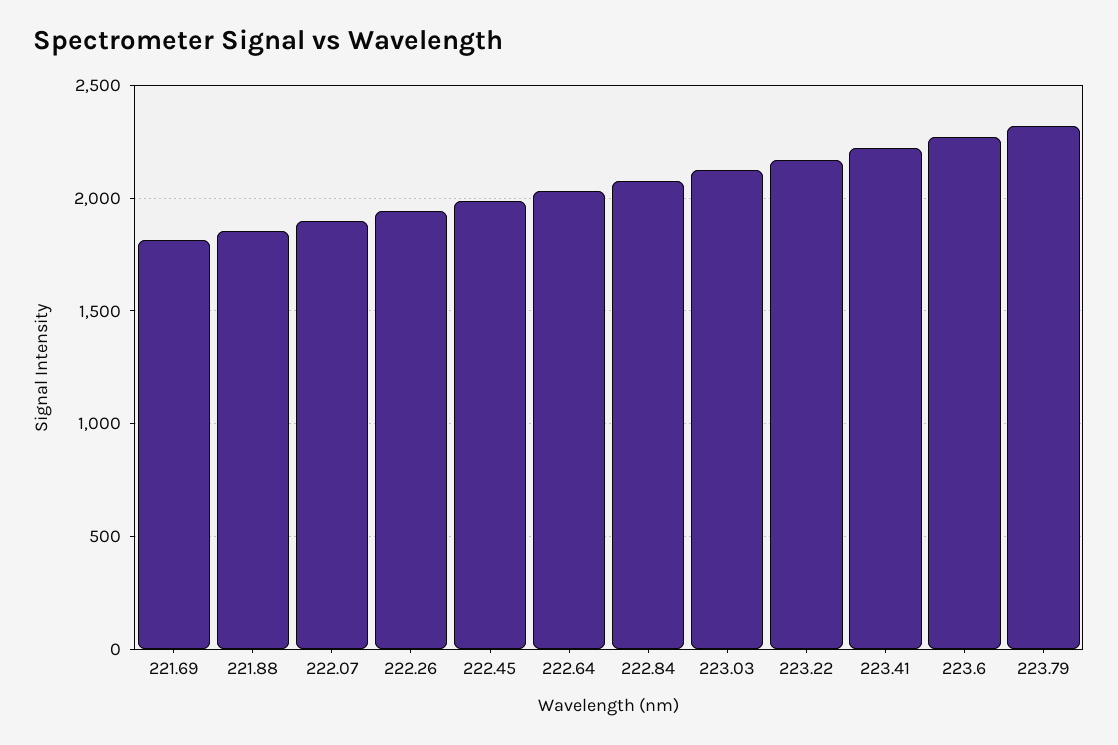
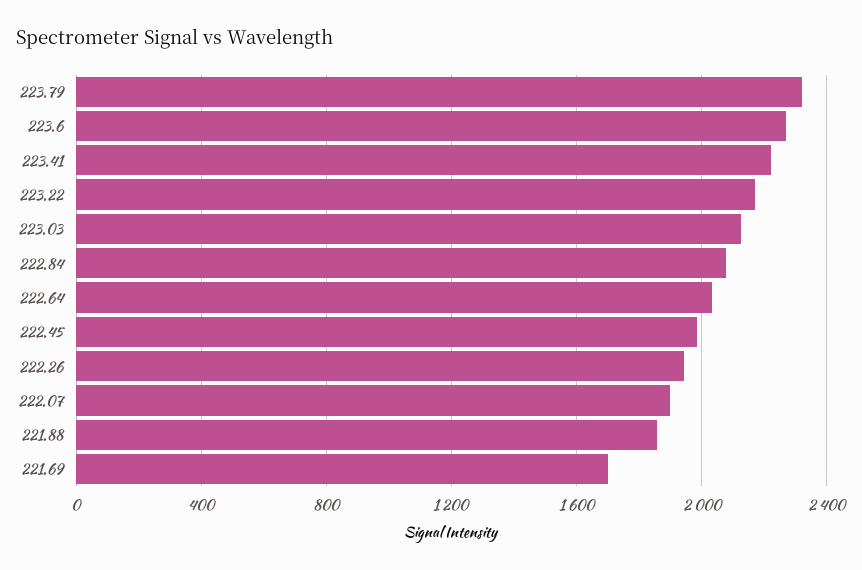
  {
-   "221.69": 1800,
+   "221.69": 1700,
    "221.88": 1850,
    "222.07": 1900,
    "222.26": 1950,
    "222.45": 2000,
    "222.64": 2050,
    "222.84": 2100,
    "223.03": 2100,
    "223.22": 2150,
    "223.41": 2200,
    "223.6": 2250,
    "223.79": 2300
  }

